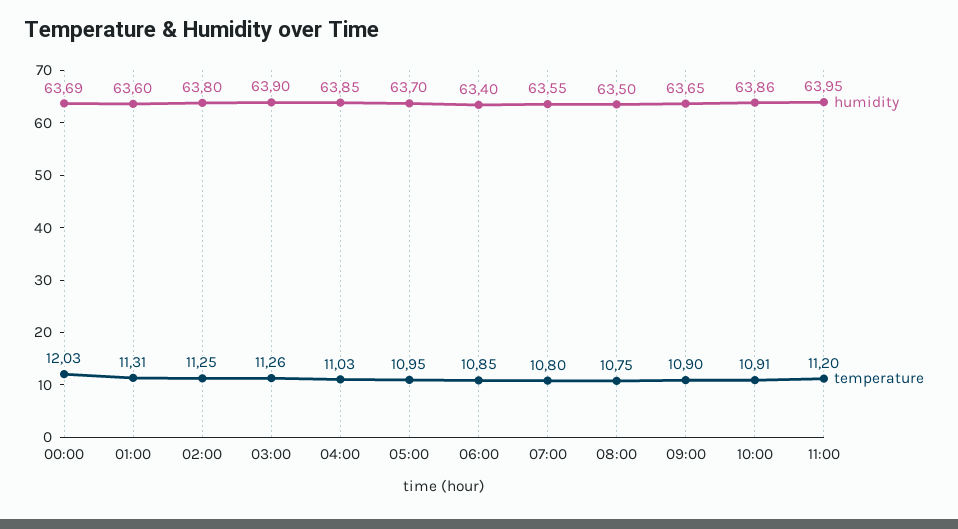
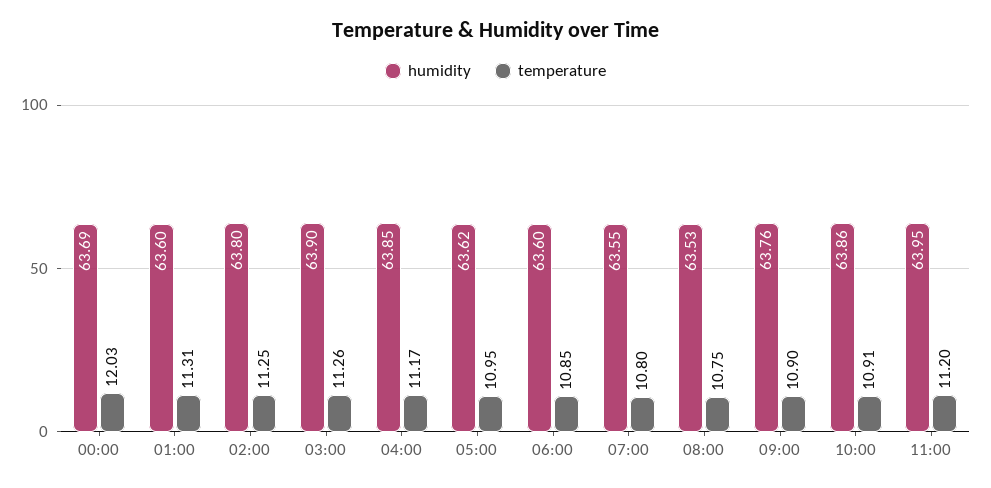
  {
    "humidity": {
      "00:00": 63.69,
      "01:00": 63.6,
      "02:00": 63.8,
      "03:00": 63.9,
      "04:00": 63.85,
-     "05:00": 63.7,
+     "05:00": 63.62,
-     "06:00": 63.4,
+     "06:00": 63.6,
      "07:00": 63.55,
-     "08:00": 63.5,
+     "08:00": 63.53,
-     "09:00": 63.65,
+     "09:00": 63.76,
      "10:00": 63.86,
      "11:00": 63.95
    },
    "temperature": {
      "00:00": 12.03,
      "01:00": 11.31,
      "02:00": 11.25,
      "03:00": 11.26,
-     "04:00": 11.03,
+     "04:00": 11.17,
      "05:00": 10.95,
      "06:00": 10.85,
      "07:00": 10.8,
      "08:00": 10.75,
      "09:00": 10.9,
      "10:00": 10.91,
      "11:00": 11.2
    }
  }

